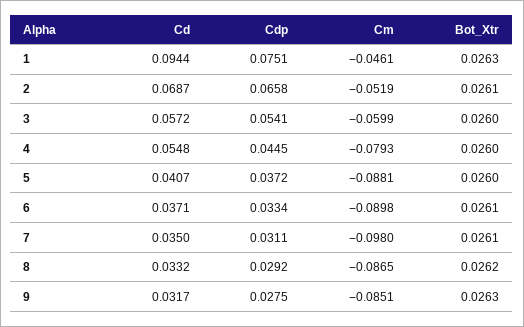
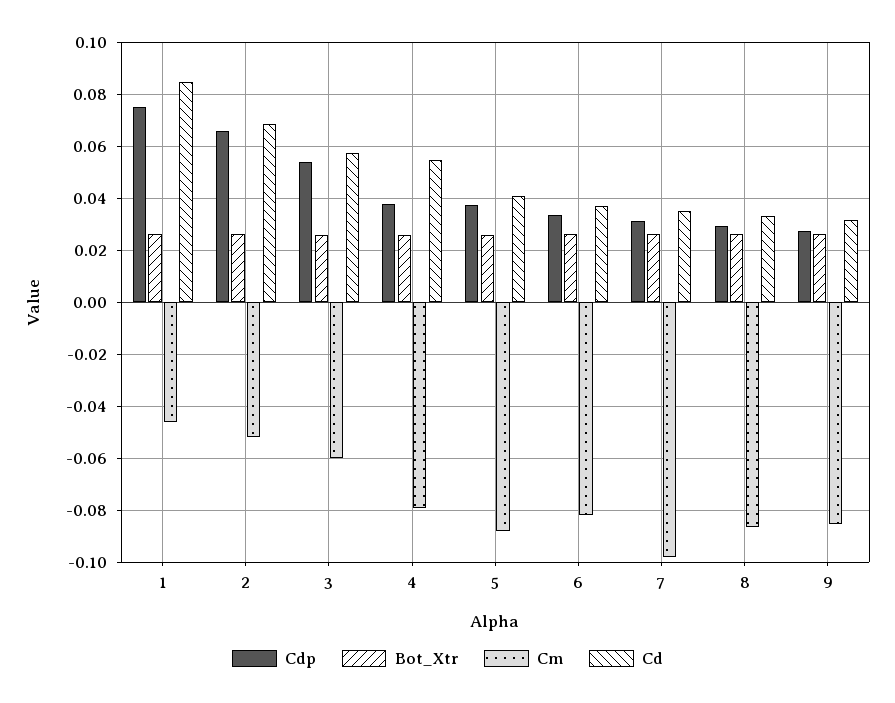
  {
    "Cd": {
-     "1": 0.0944,
+     "1": 0.085,
      "2": 0.0687,
      "3": 0.0572,
      "4": 0.0548,
      "5": 0.0407,
      "6": 0.0371,
      "7": 0.035,
      "8": 0.0332,
      "9": 0.0317
    },
    "Cdp": {
      "1": 0.0751,
      "2": 0.0658,
      "3": 0.0541,
-     "4": 0.0445,
+     "4": 0.0375,
      "5": 0.0372,
      "6": 0.0334,
      "7": 0.0311,
      "8": 0.0292,
      "9": 0.0275
    },
    "Cm": {
      "1": -0.0461,
      "2": -0.0519,
      "3": -0.0599,
      "4": -0.0793,
      "5": -0.0881,
-     "6": -0.0898,
+     "6": -0.0825,
      "7": -0.098,
      "8": -0.0865,
      "9": -0.0851
    },
    "Bot_Xtr": {
      "1": 0.0263,
      "2": 0.0261,
      "3": 0.026,
      "4": 0.026,
      "5": 0.026,
      "6": 0.0261,
      "7": 0.0261,
      "8": 0.0262,
      "9": 0.0263
    }
  }

